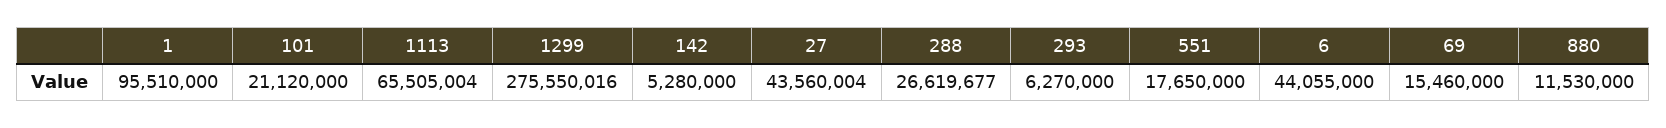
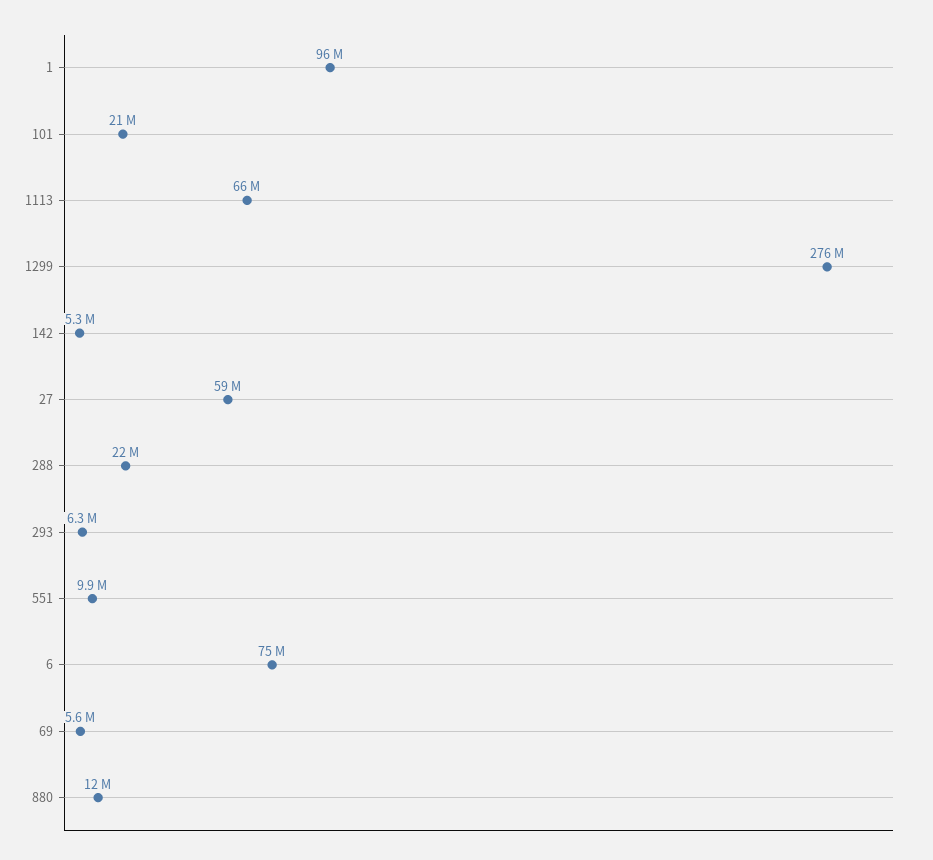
  {
    "1": 95510000,
    "101": 21120000,
    "1113": 65505004,
    "1299": 275550016,
    "142": 5280000,
-   "27": 43560004,
+   "27": 59000000,
-   "288": 26619677,
+   "288": 22000000,
    "293": 6270000,
-   "551": 17650000,
+   "551": 9900000,
-   "6": 44055000,
+   "6": 75000000,
-   "69": 15460000,
+   "69": 5600000,
    "880": 11530000
  }

